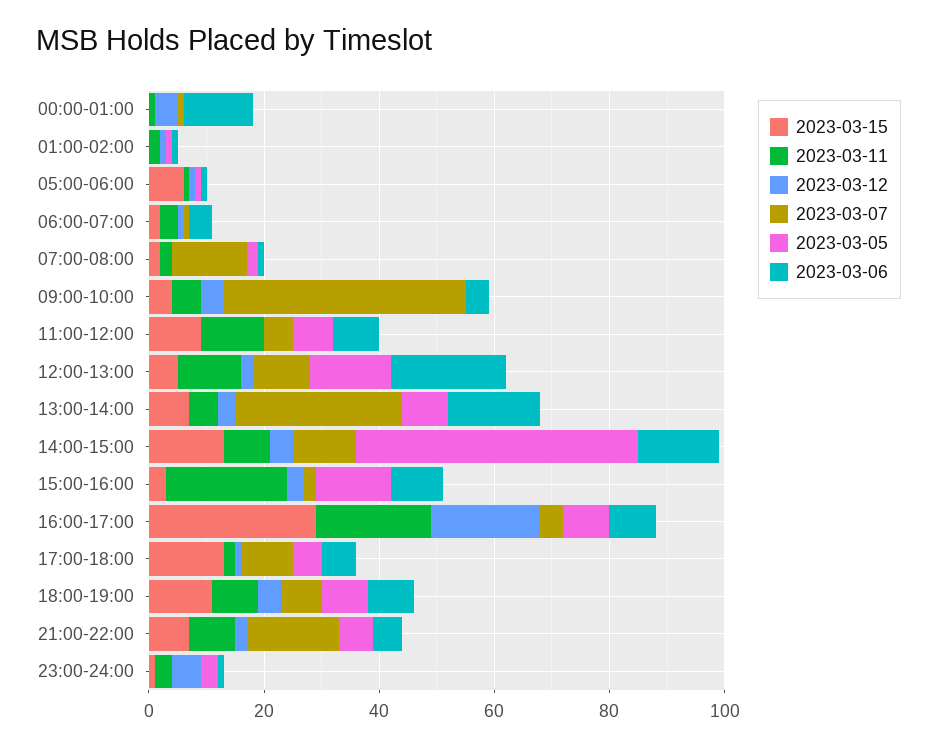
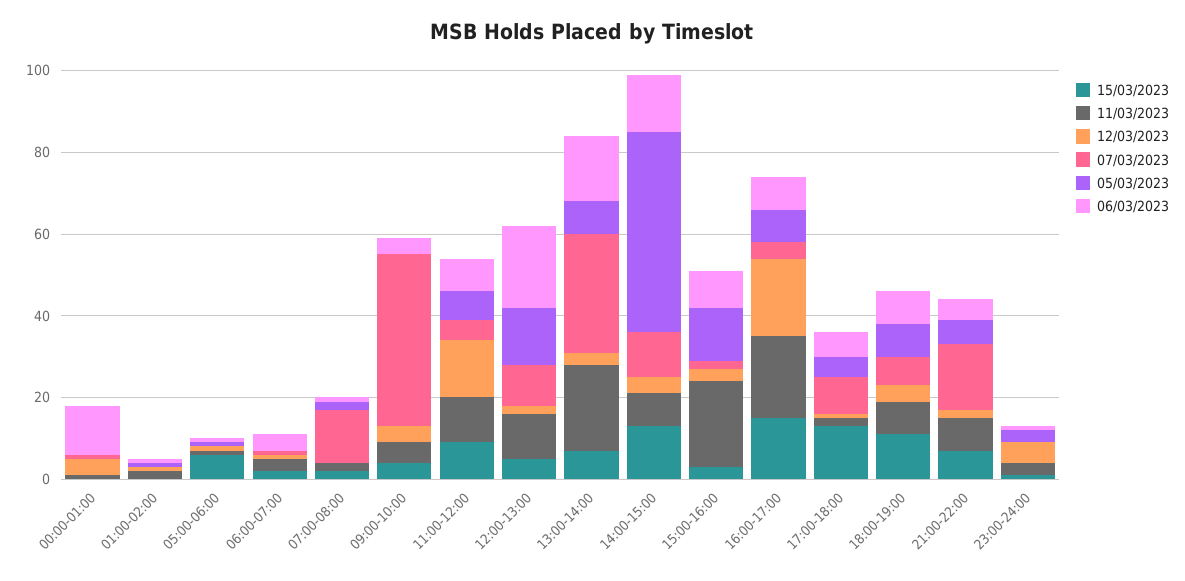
  {
    "2023-03-15": {
      "00:00-01:00": 0,
      "01:00-02:00": 0,
      "05:00-06:00": 5,
      "06:00-07:00": 0,
      "07:00-08:00": 0,
      "09:00-10:00": 5,
      "11:00-12:00": 10,
      "12:00-13:00": 5,
      "13:00-14:00": 5,
      "14:00-15:00": 15,
      "15:00-16:00": 5,
-     "16:00-17:00": 30,
+     "16:00-17:00": 15,
      "17:00-18:00": 15,
      "18:00-19:00": 10,
      "21:00-22:00": 5,
      "23:00-24:00": 0
    },
    "2023-03-11": {
      "00:00-01:00": 0,
      "01:00-02:00": 0,
      "05:00-06:00": 0,
      "06:00-07:00": 5,
      "07:00-08:00": 0,
      "09:00-10:00": 5,
      "11:00-12:00": 10,
      "12:00-13:00": 10,
-     "13:00-14:00": 5,
+     "13:00-14:00": 20,
      "14:00-15:00": 10,
      "15:00-16:00": 20,
      "16:00-17:00": 20,
      "17:00-18:00": 0,
      "18:00-19:00": 10,
      "21:00-22:00": 10,
      "23:00-24:00": 5
    },
    "2023-03-12": {
      "00:00-01:00": 5,
      "01:00-02:00": 0,
      "05:00-06:00": 0,
      "06:00-07:00": 0,
      "07:00-08:00": 0,
      "09:00-10:00": 5,
-     "11:00-12:00": 0,
+     "11:00-12:00": 15,
      "12:00-13:00": 0,
      "13:00-14:00": 5,
      "14:00-15:00": 5,
      "15:00-16:00": 5,
      "16:00-17:00": 20,
      "17:00-18:00": 0,
      "18:00-19:00": 5,
      "21:00-22:00": 0,
      "23:00-24:00": 5
    },
    "2023-03-07": {
      "00:00-01:00": 0,
      "01:00-02:00": 0,
      "05:00-06:00": 0,
      "06:00-07:00": 0,
      "07:00-08:00": 15,
      "09:00-10:00": 40,
      "11:00-12:00": 5,
      "12:00-13:00": 10,
      "13:00-14:00": 30,
      "14:00-15:00": 10,
      "15:00-16:00": 0,
      "16:00-17:00": 5,
      "17:00-18:00": 10,
      "18:00-19:00": 5,
      "21:00-22:00": 15,
      "23:00-24:00": 0
    },
    "2023-03-05": {
      "00:00-01:00": 0,
      "01:00-02:00": 0,
      "05:00-06:00": 0,
      "06:00-07:00": 0,
      "07:00-08:00": 0,
      "09:00-10:00": 0,
      "11:00-12:00": 5,
      "12:00-13:00": 15,
      "13:00-14:00": 10,
      "14:00-15:00": 50,
      "15:00-16:00": 15,
      "16:00-17:00": 10,
      "17:00-18:00": 5,
      "18:00-19:00": 10,
      "21:00-22:00": 5,
      "23:00-24:00": 5
    },
    "2023-03-06": {
      "00:00-01:00": 10,
      "01:00-02:00": 0,
      "05:00-06:00": 0,
      "06:00-07:00": 5,
      "07:00-08:00": 0,
      "09:00-10:00": 5,
      "11:00-12:00": 10,
      "12:00-13:00": 20,
      "13:00-14:00": 15,
      "14:00-15:00": 15,
      "15:00-16:00": 10,
      "16:00-17:00": 10,
      "17:00-18:00": 5,
      "18:00-19:00": 10,
      "21:00-22:00": 5,
      "23:00-24:00": 0
    }
  }

